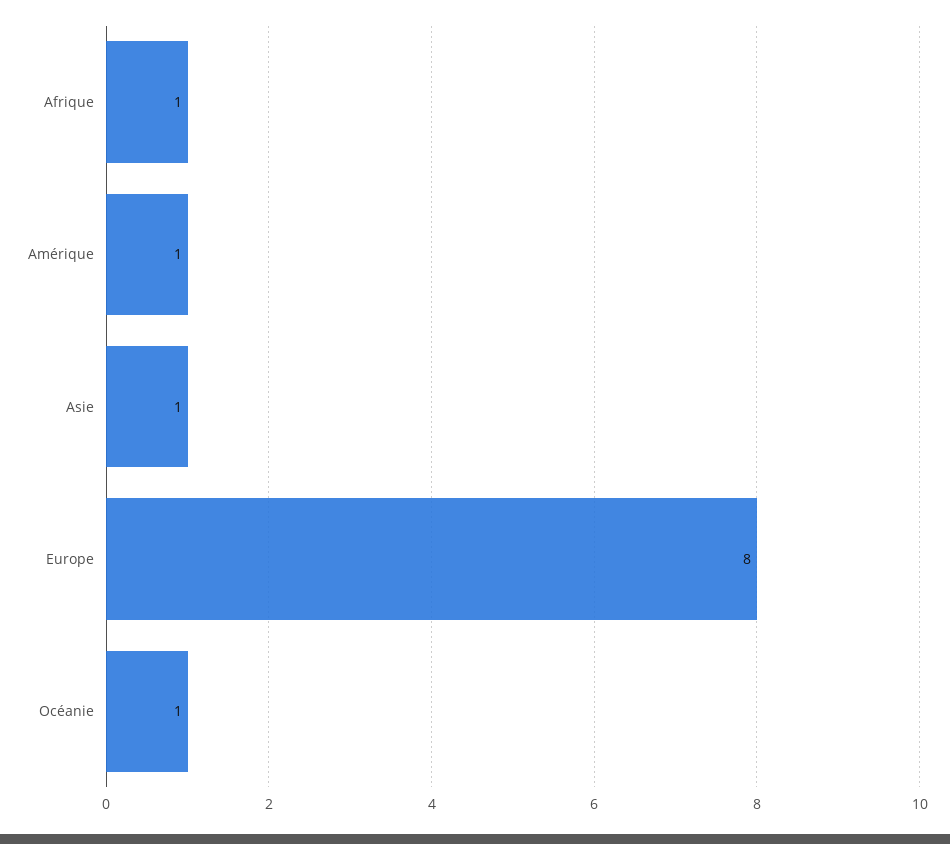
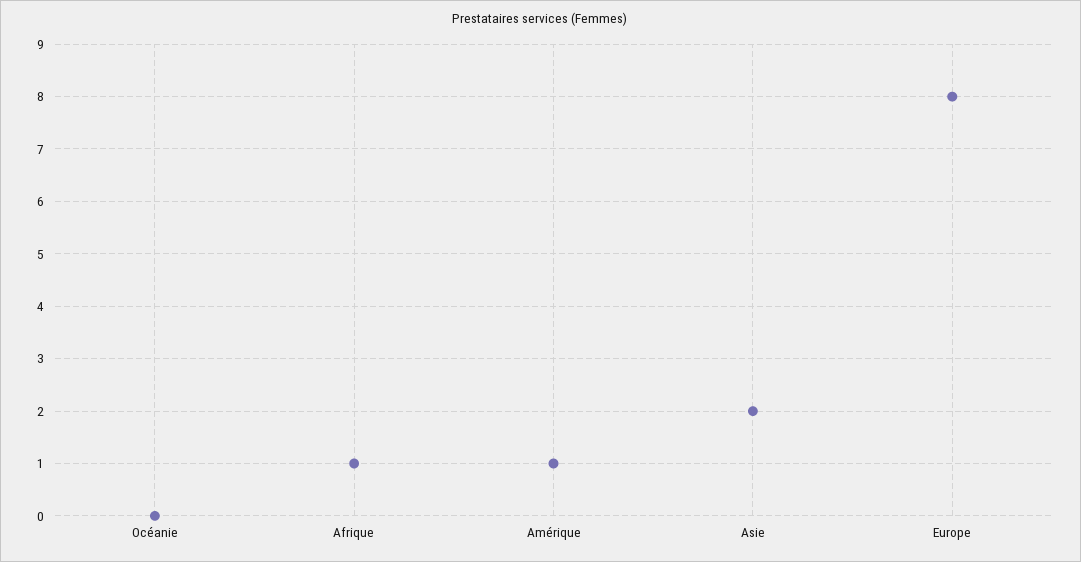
  {
    "Afrique": 1,
    "Amérique": 1,
-   "Asie": 1,
+   "Asie": 2,
    "Europe": 8,
-   "Océanie": 1
+   "Océanie": 0
  }

